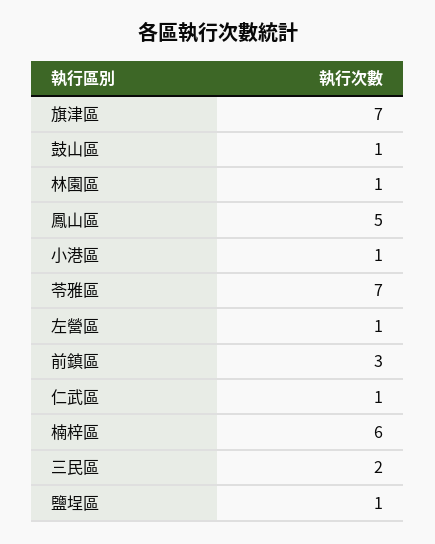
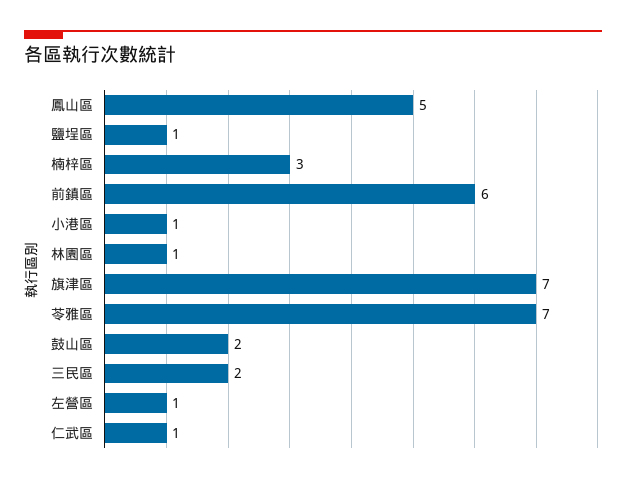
  {
    "旗津區": 7,
-   "鼓山區": 1,
+   "鼓山區": 2,
    "林園區": 1,
    "鳳山區": 5,
    "小港區": 1,
    "苓雅區": 7,
    "左營區": 1,
-   "前鎮區": 3,
+   "前鎮區": 6,
    "仁武區": 1,
-   "楠梓區": 6,
+   "楠梓區": 3,
    "三民區": 2,
    "鹽埕區": 1
  }

